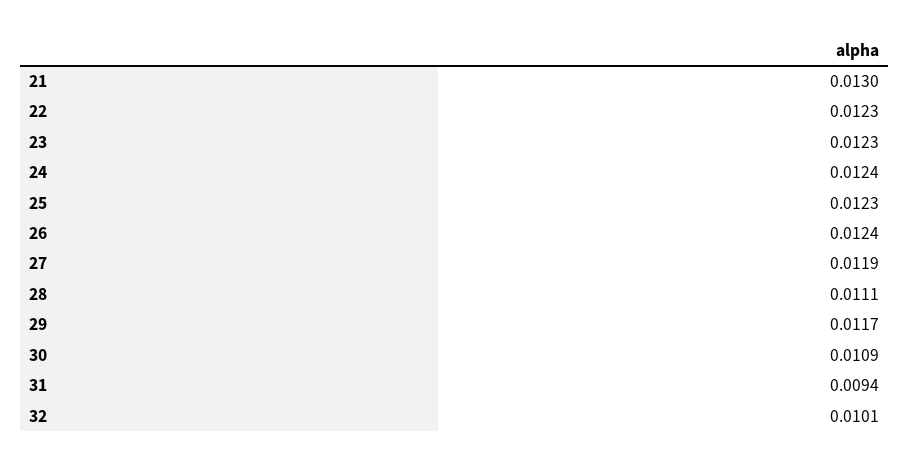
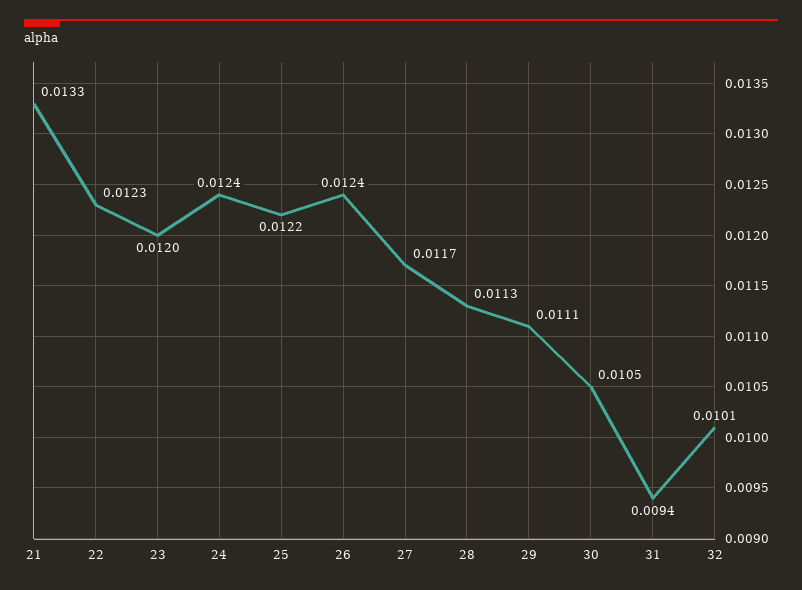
  {
-   "21": 0.013,
+   "21": 0.0133,
    "22": 0.0123,
-   "23": 0.0123,
+   "23": 0.012,
    "24": 0.0124,
-   "25": 0.0123,
+   "25": 0.0122,
    "26": 0.0124,
-   "27": 0.0119,
+   "27": 0.0117,
-   "28": 0.0111,
+   "28": 0.0113,
-   "29": 0.0117,
+   "29": 0.0111,
-   "30": 0.0109,
+   "30": 0.0105,
    "31": 0.0094,
    "32": 0.0101
  }

